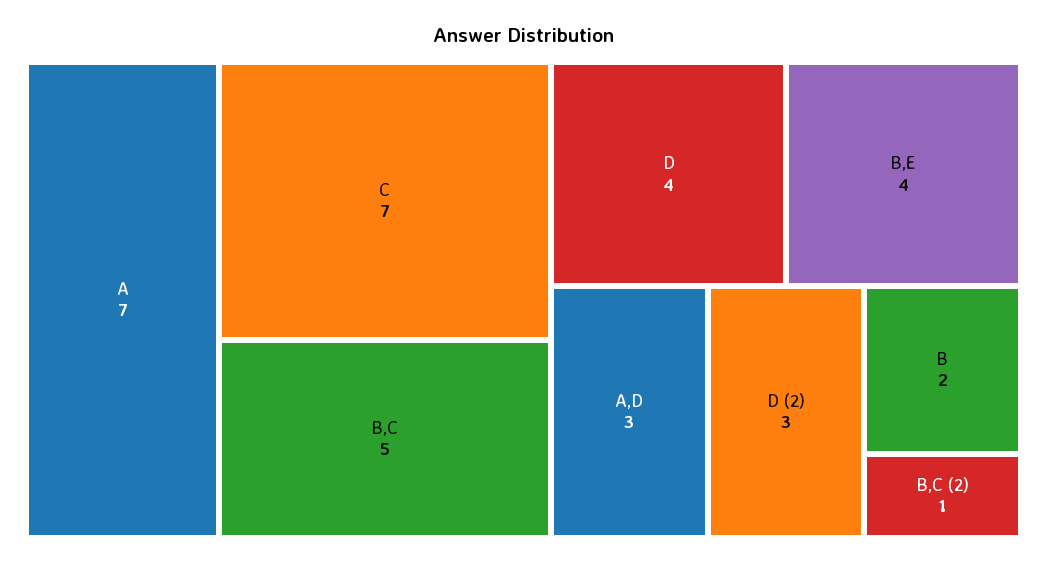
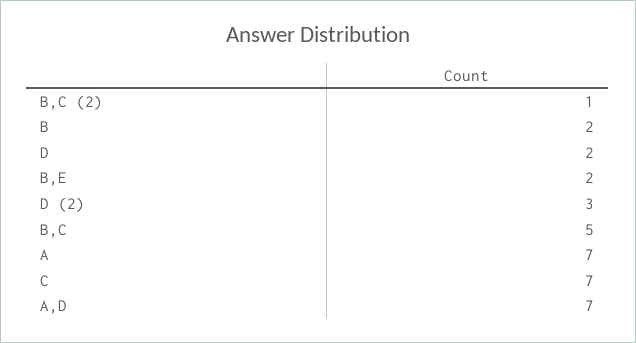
  {
    "A": 7,
    "C": 7,
    "B,C": 5,
-   "D": 4,
+   "D": 2,
-   "B,E": 4,
+   "B,E": 2,
-   "A,D": 3,
+   "A,D": 7,
    "D (2)": 3,
    "B": 2,
    "B,C (2)": 1
  }

